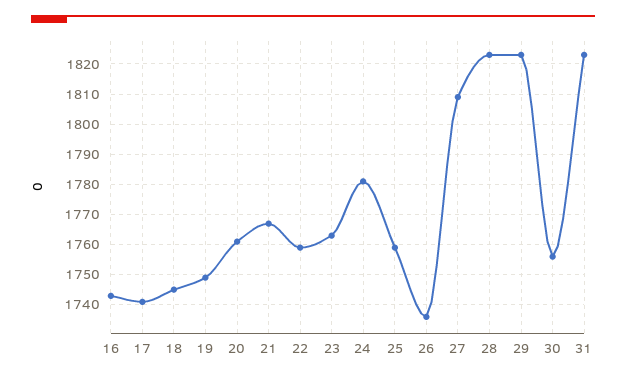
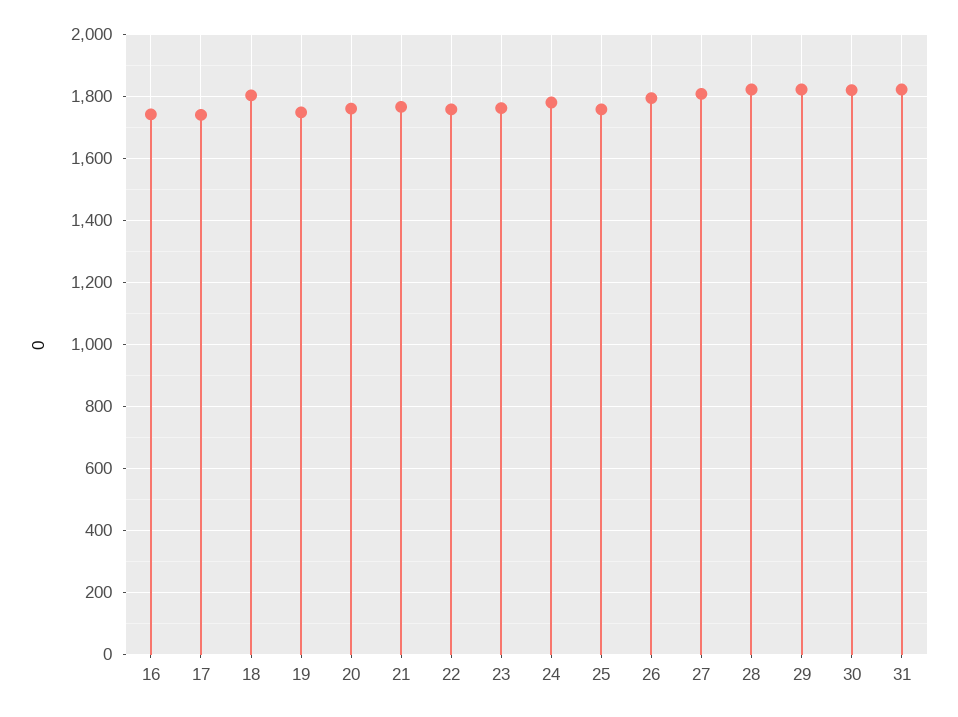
  {
    "16": 1745,
    "17": 1740,
-   "18": 1745,
+   "18": 1800,
    "19": 1750,
    "20": 1760,
    "21": 1765,
    "22": 1760,
    "23": 1765,
    "24": 1780,
    "25": 1760,
-   "26": 1735,
+   "26": 1800,
    "27": 1810,
    "28": 1825,
    "29": 1825,
-   "30": 1755,
+   "30": 1820,
    "31": 1825
  }

